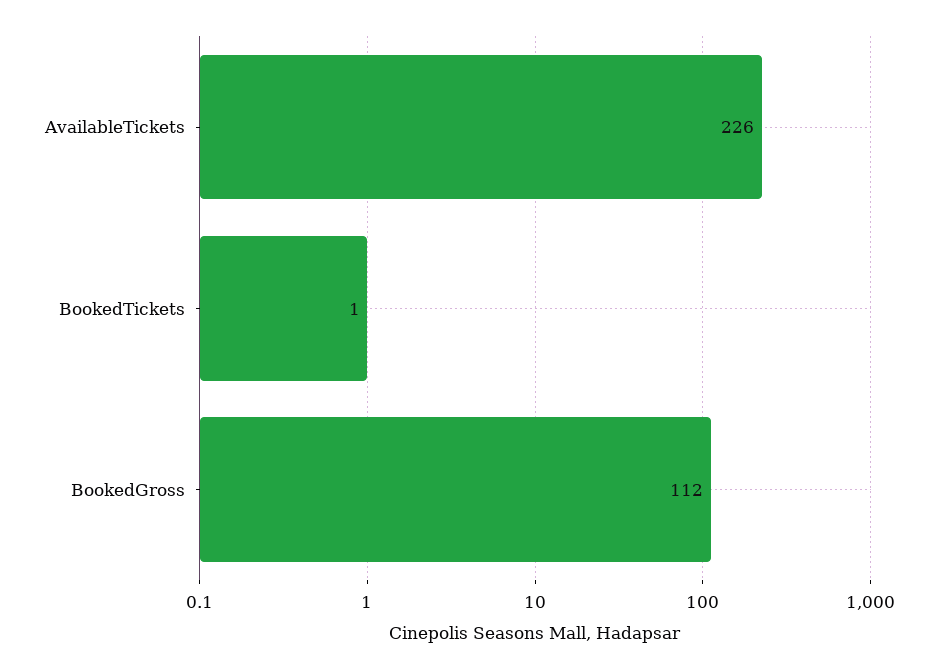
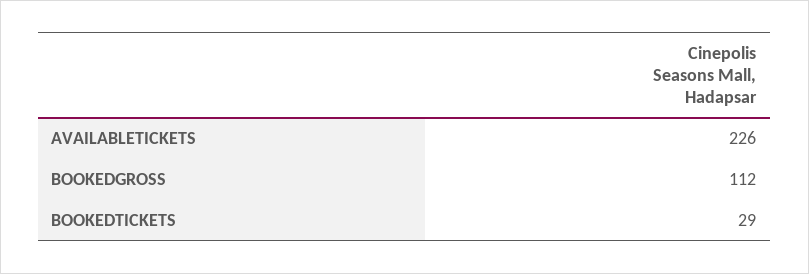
  {
    "AvailableTickets": 226,
-   "BookedTickets": 1,
+   "BookedTickets": 29,
    "BookedGross": 112
  }

